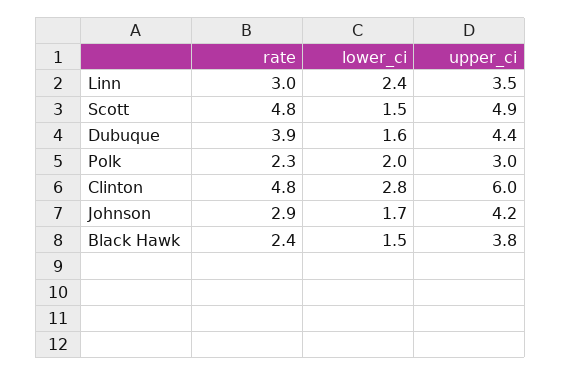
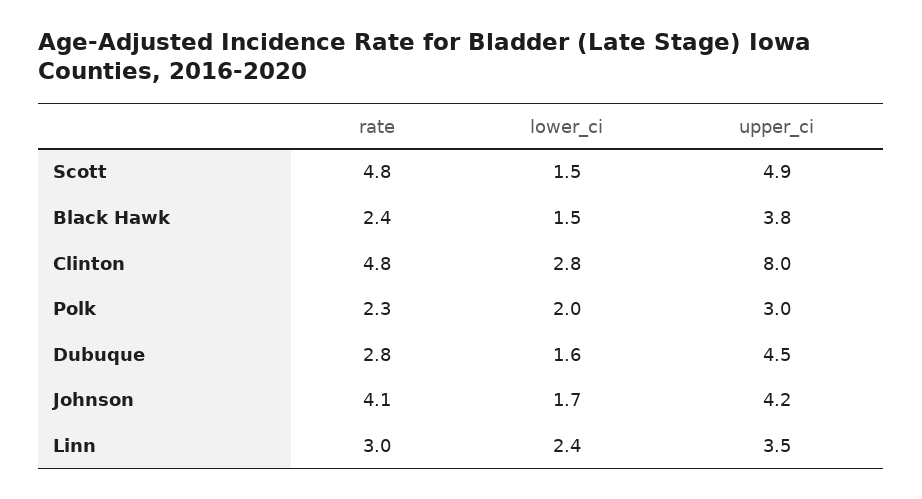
  {
    "rate": {
      "Linn": 3,
      "Scott": 4.8,
-     "Dubuque": 3.9,
+     "Dubuque": 2.8,
      "Polk": 2.3,
      "Clinton": 4.8,
-     "Johnson": 2.9,
+     "Johnson": 4.1,
      "Black Hawk": 2.4
    },
    "lower_ci": {
      "Linn": 2.4,
      "Scott": 1.5,
      "Dubuque": 1.6,
      "Polk": 2,
      "Clinton": 2.8,
      "Johnson": 1.7,
      "Black Hawk": 1.5
    },
    "upper_ci": {
      "Linn": 3.5,
      "Scott": 4.9,
-     "Dubuque": 4.4,
+     "Dubuque": 4.5,
      "Polk": 3,
-     "Clinton": 6,
+     "Clinton": 8,
      "Johnson": 4.2,
      "Black Hawk": 3.8
    }
  }

